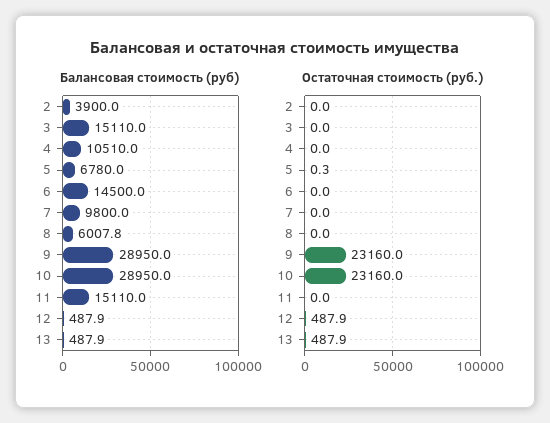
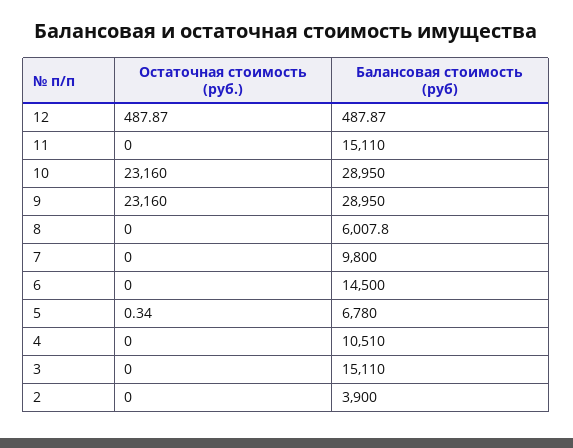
  {
    "Балансовая стоимость (руб)": {
      "2": 3900,
      "3": 15110,
      "4": 10510,
      "5": 6780,
      "6": 14500,
      "7": 9800,
      "8": 6007.8,
      "9": 28950,
      "10": 28950,
      "11": 15110,
-     "12": 487.87,
+     "12": 487.87
-     "13": 487.9
    },
    "Остаточная стоимость (руб.)": {
      "2": 0,
      "3": 0,
      "4": 0,
      "5": 0.34,
      "6": 0,
      "7": 0,
      "8": 0,
      "9": 23160,
      "10": 23160,
      "11": 0,
-     "12": 487.87,
+     "12": 487.87
-     "13": 487.9
    }
  }

